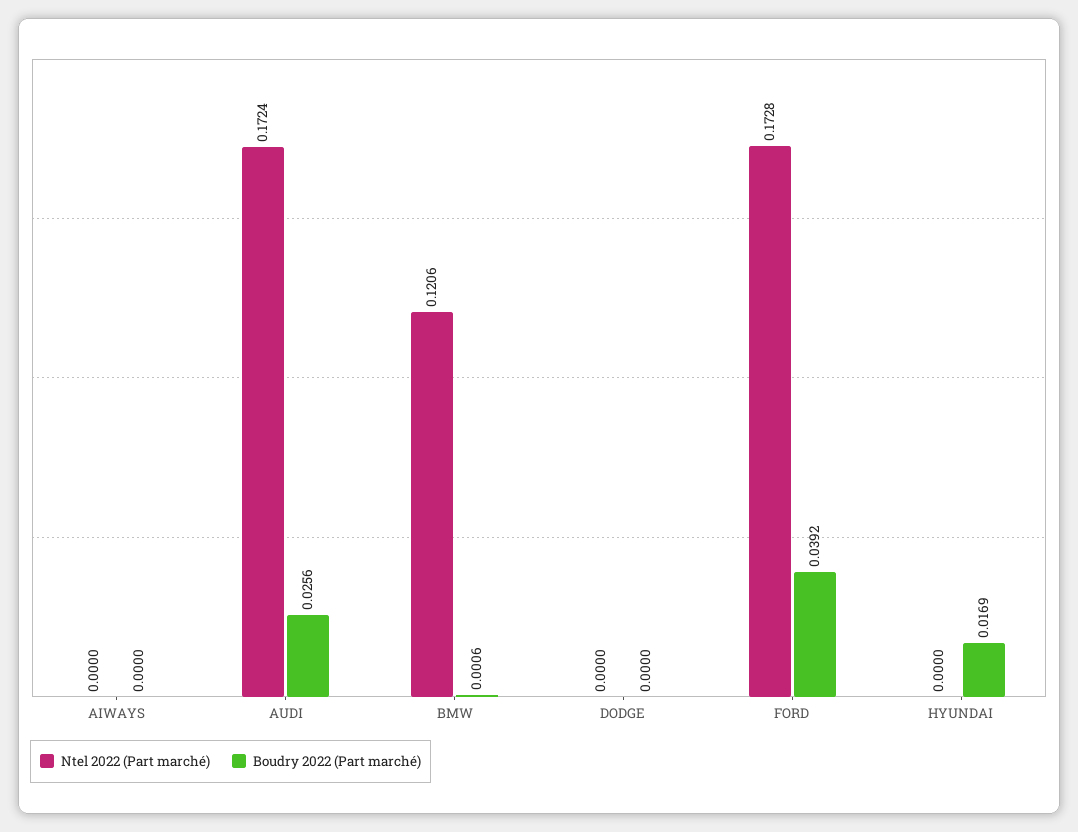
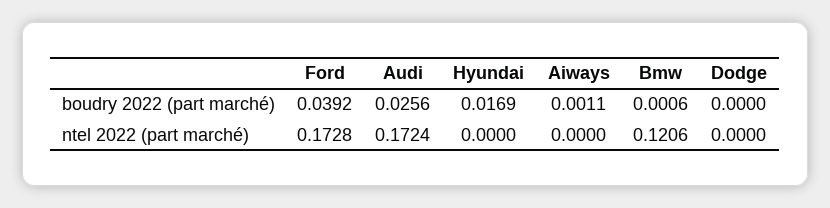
  {
    "Ntel 2022 (Part marché)": {
      "AIWAYS": 0,
      "AUDI": 0.1724,
      "BMW": 0.1206,
      "DODGE": 0,
      "FORD": 0.1728,
      "HYUNDAI": 0
    },
    "Boudry 2022 (Part marché)": {
-     "AIWAYS": 0,
+     "AIWAYS": 0.0011,
      "AUDI": 0.0256,
      "BMW": 0.0006,
      "DODGE": 0,
      "FORD": 0.0392,
      "HYUNDAI": 0.0169
    }
  }

